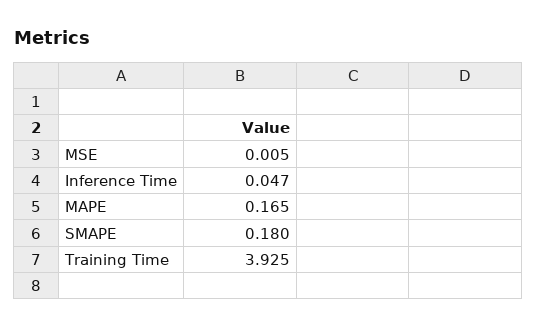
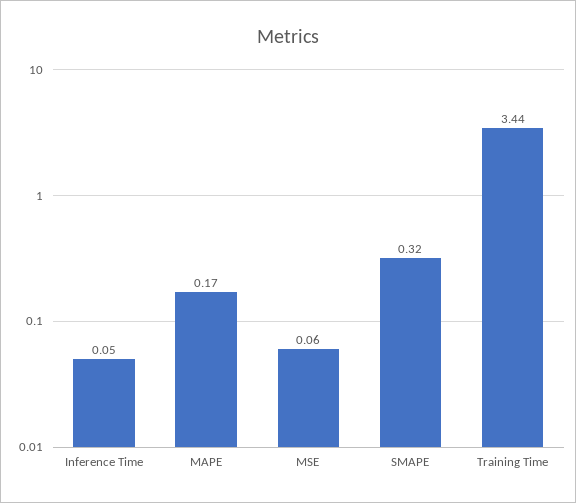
  {
-   "MSE": 0.005,
+   "MSE": 0.06,
    "Inference Time": 0.047,
    "MAPE": 0.165,
-   "SMAPE": 0.18,
+   "SMAPE": 0.32,
-   "Training Time": 3.925
+   "Training Time": 3.44
  }

